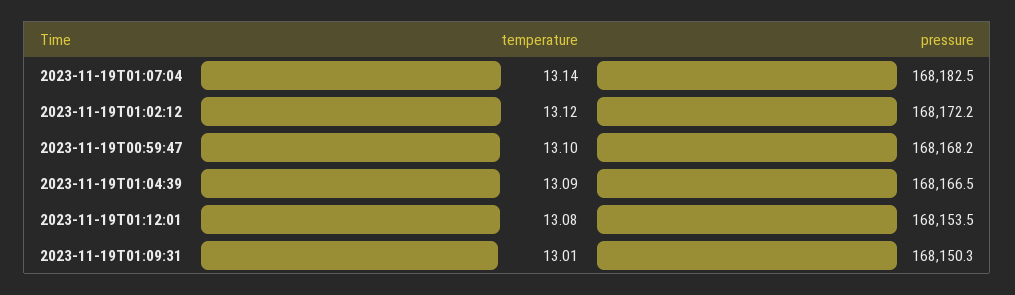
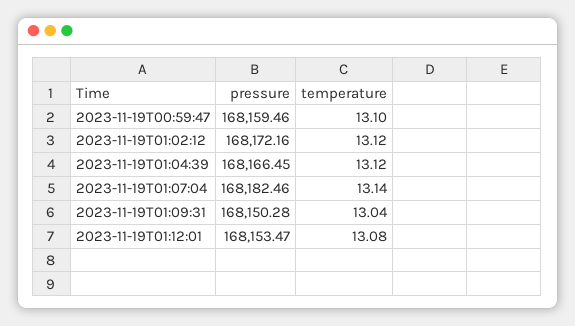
  {
    "temperature": {
      "2023-11-19T01:07:04": 13.14,
      "2023-11-19T01:02:12": 13.12,
      "2023-11-19T00:59:47": 13.1,
-     "2023-11-19T01:04:39": 13.09,
+     "2023-11-19T01:04:39": 13.12,
      "2023-11-19T01:12:01": 13.08,
-     "2023-11-19T01:09:31": 13.01
+     "2023-11-19T01:09:31": 13.04
    },
    "pressure": {
      "2023-11-19T01:07:04": 168182.46,
      "2023-11-19T01:02:12": 168172.16,
-     "2023-11-19T00:59:47": 168168.2,
+     "2023-11-19T00:59:47": 168159.46,
      "2023-11-19T01:04:39": 168166.45,
      "2023-11-19T01:12:01": 168153.47,
      "2023-11-19T01:09:31": 168150.28
    }
  }

